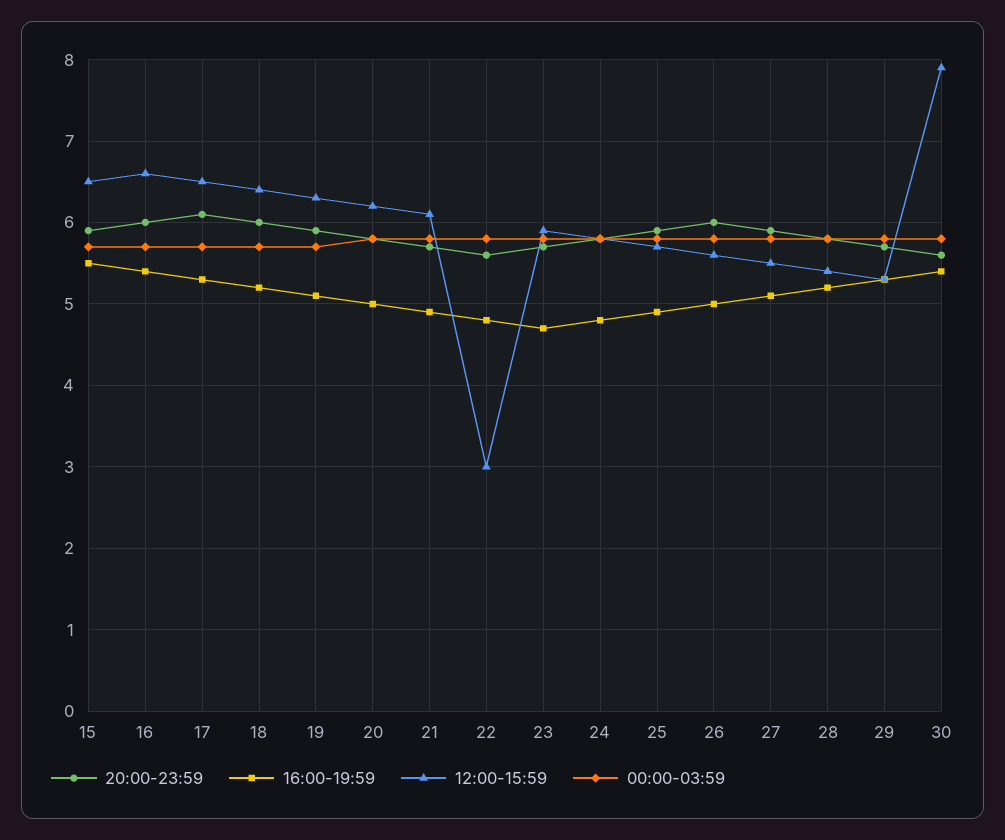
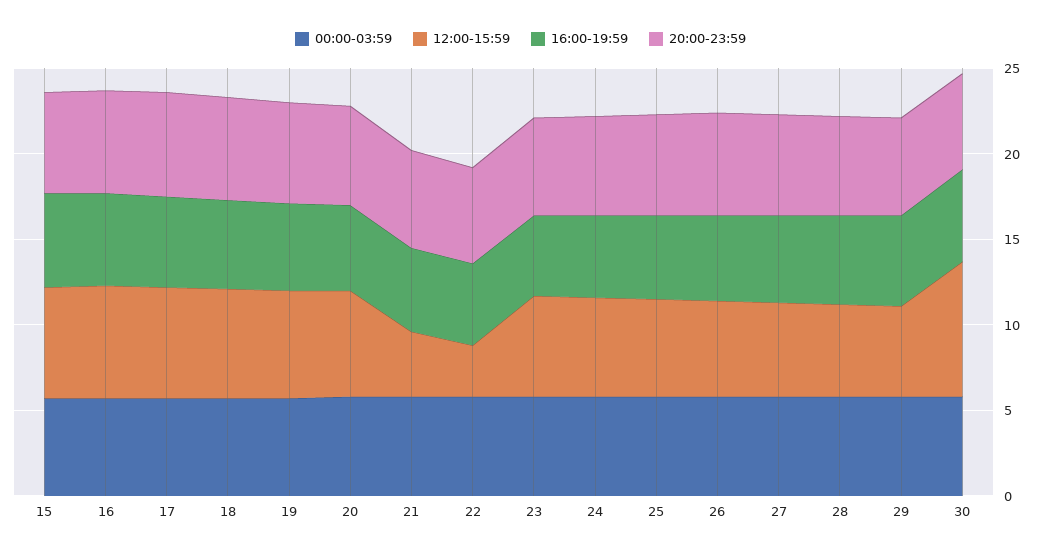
  {
    "20:00-23:59": {
      "15": 5.9,
      "16": 6,
      "17": 6.1,
      "18": 6,
      "19": 5.9,
      "20": 5.8,
      "21": 5.7,
      "22": 5.6,
      "23": 5.7,
      "24": 5.8,
      "25": 5.9,
      "26": 6,
      "27": 5.9,
      "28": 5.8,
      "29": 5.7,
      "30": 5.6
    },
    "16:00-19:59": {
      "15": 5.5,
      "16": 5.4,
      "17": 5.3,
      "18": 5.2,
      "19": 5.1,
      "20": 5,
      "21": 4.9,
      "22": 4.8,
      "23": 4.7,
      "24": 4.8,
      "25": 4.9,
      "26": 5,
      "27": 5.1,
      "28": 5.2,
      "29": 5.3,
      "30": 5.4
    },
    "12:00-15:59": {
      "15": 6.5,
      "16": 6.6,
      "17": 6.5,
      "18": 6.4,
      "19": 6.3,
      "20": 6.2,
-     "21": 6.1,
+     "21": 4,
      "22": 3,
      "23": 5.9,
      "24": 5.8,
      "25": 5.7,
      "26": 5.6,
      "27": 5.5,
      "28": 5.4,
      "29": 5.3,
      "30": 7.9
    },
    "00:00-03:59": {
      "15": 5.7,
      "16": 5.7,
      "17": 5.7,
      "18": 5.7,
      "19": 5.7,
      "20": 5.8,
      "21": 5.8,
      "22": 5.8,
      "23": 5.8,
      "24": 5.8,
      "25": 5.8,
      "26": 5.8,
      "27": 5.8,
      "28": 5.8,
      "29": 5.8,
      "30": 5.8
    }
  }

